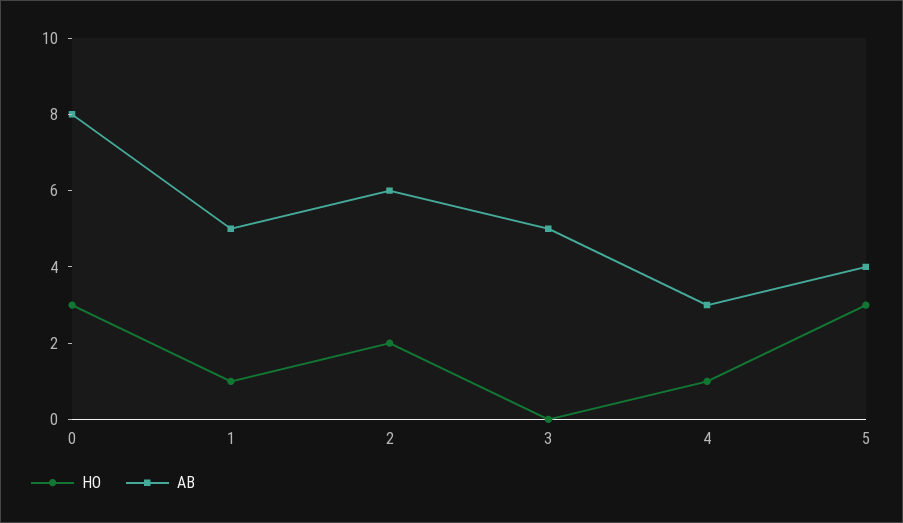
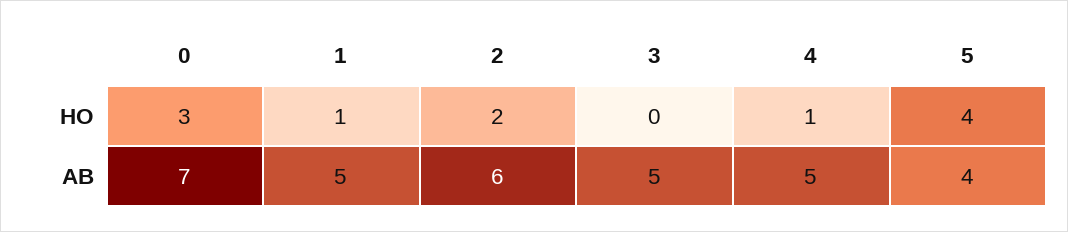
  {
    "HO": {
      "0": 3,
      "1": 1,
      "2": 2,
      "3": 0,
      "4": 1,
-     "5": 3
+     "5": 4
    },
    "AB": {
-     "0": 8,
+     "0": 7,
      "1": 5,
      "2": 6,
      "3": 5,
-     "4": 3,
+     "4": 5,
      "5": 4
    }
  }

